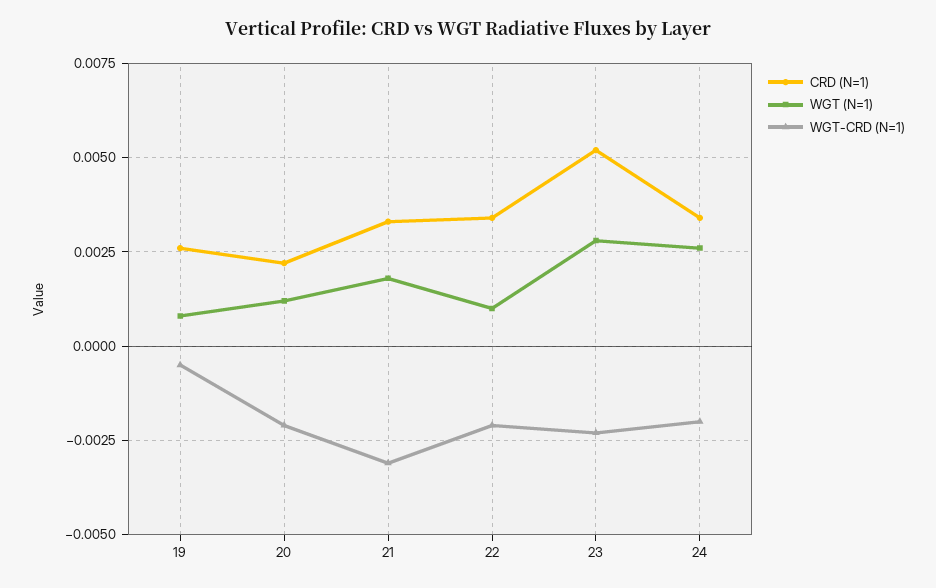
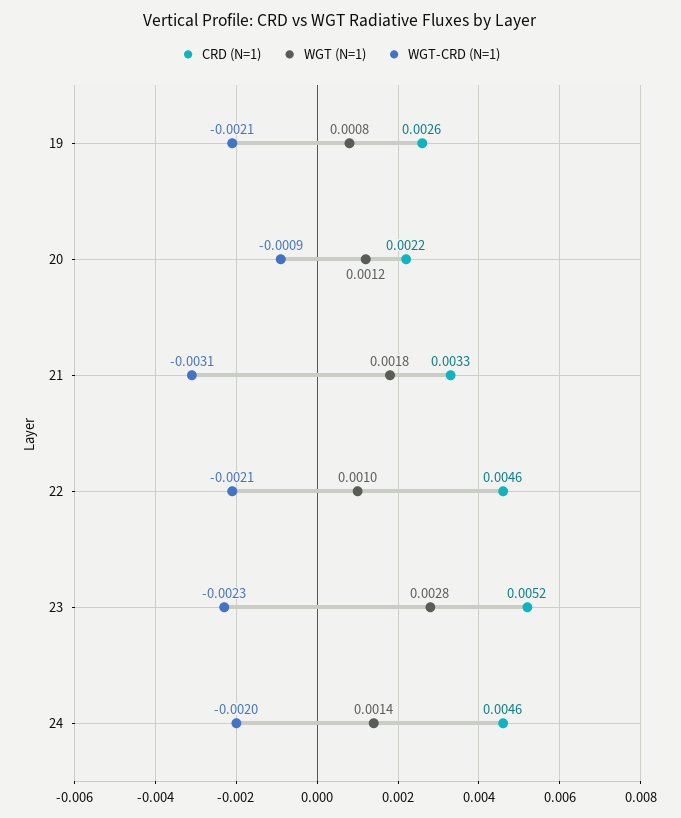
  {
    "CRD (N=1)": {
      "19": 0.0026,
      "20": 0.0022,
      "21": 0.0033,
-     "22": 0.0035,
+     "22": 0.0046,
      "23": 0.0052,
-     "24": 0.0035
+     "24": 0.0046
    },
    "WGT (N=1)": {
      "19": 0.0008,
      "20": 0.0012,
      "21": 0.0018,
      "22": 0.001,
      "23": 0.0028,
-     "24": 0.0025
+     "24": 0.0014
    },
    "WGT-CRD (N=1)": {
-     "19": -0.0005,
+     "19": -0.0021,
-     "20": -0.002,
+     "20": -0.0009,
      "21": -0.0031,
      "22": -0.0021,
      "23": -0.0023,
      "24": -0.002
    }
  }

